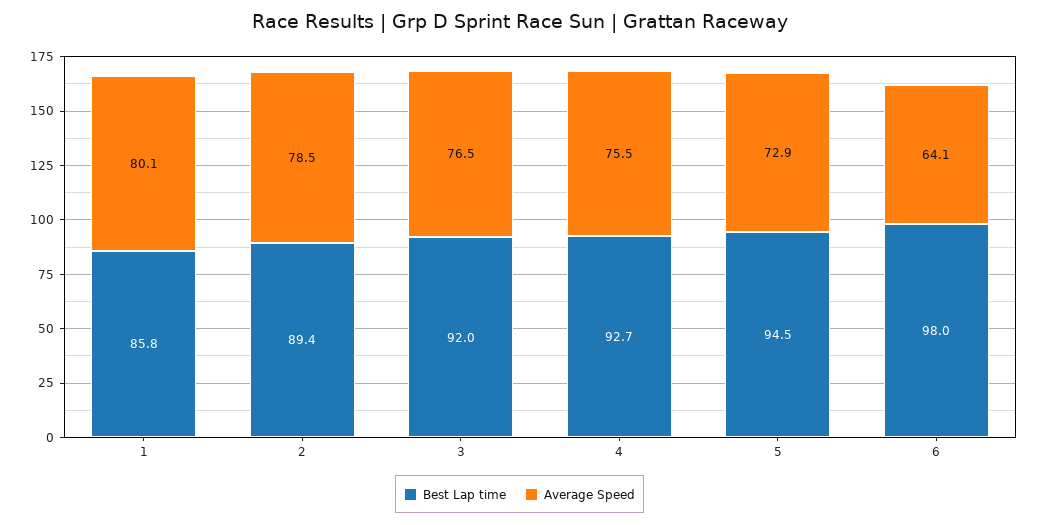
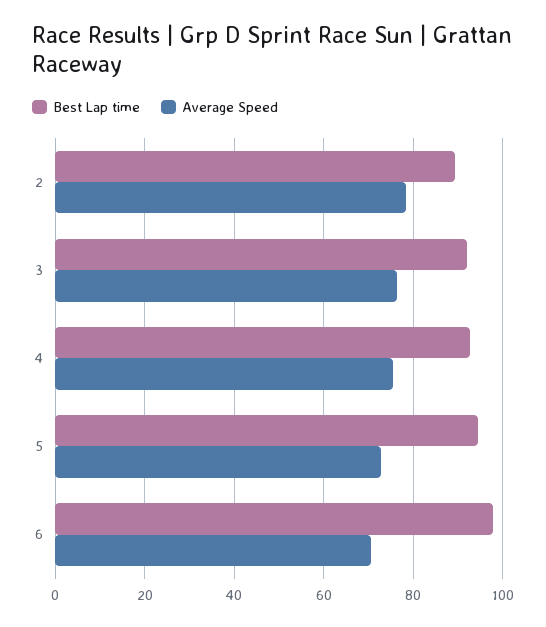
  {
    "Best Lap time": {
-     "1": 85.8,
      "2": 89.4,
      "3": 92,
      "4": 92.7,
      "5": 94.5,
      "6": 98
    },
    "Average Speed": {
-     "1": 80.1,
      "2": 78.5,
      "3": 76.5,
      "4": 75.5,
      "5": 72.9,
-     "6": 64.1
+     "6": 70
    }
  }

